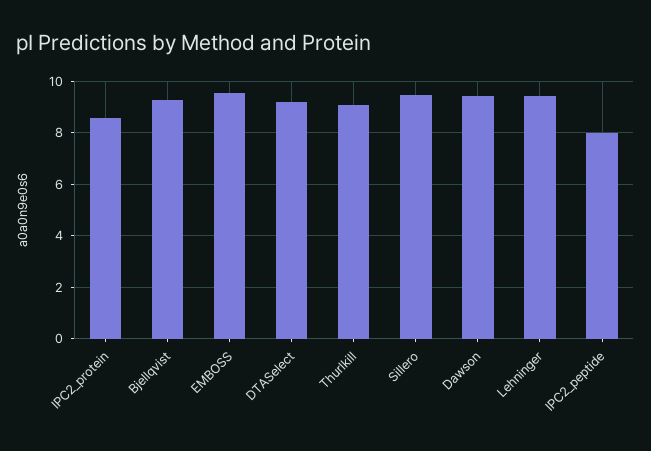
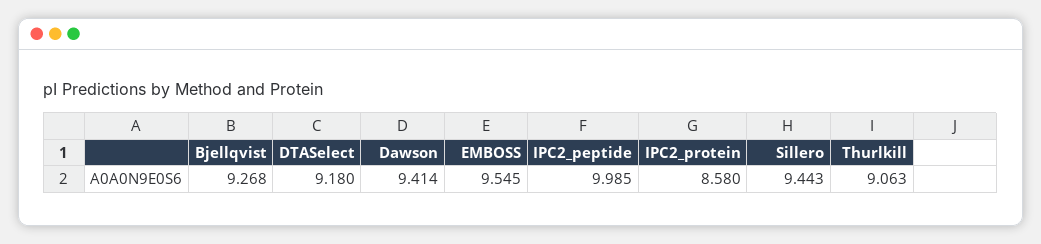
  {
    "IPC2_protein": 8.58,
    "Bjellqvist": 9.268,
    "EMBOSS": 9.545,
    "DTASelect": 9.18,
    "Thurlkill": 9.063,
    "Sillero": 9.443,
    "Dawson": 9.414,
-   "Lehninger": 9.5,
-   "IPC2_peptide": 8
+   "IPC2_peptide": 9.985
  }

